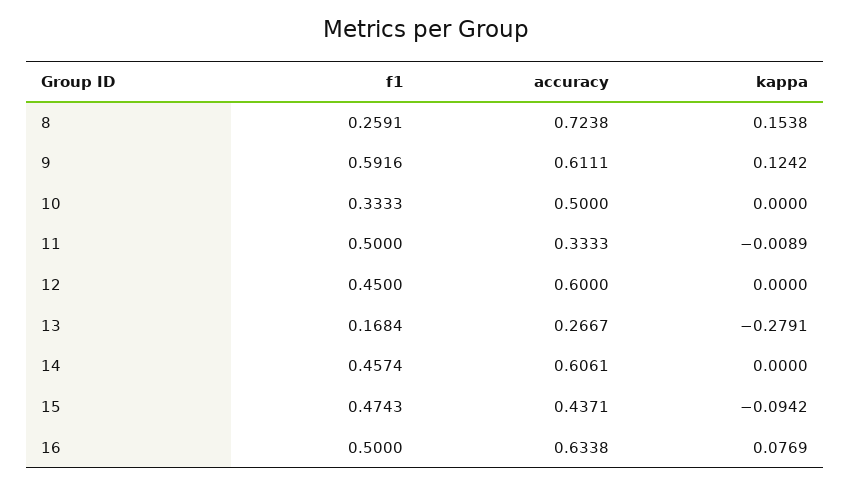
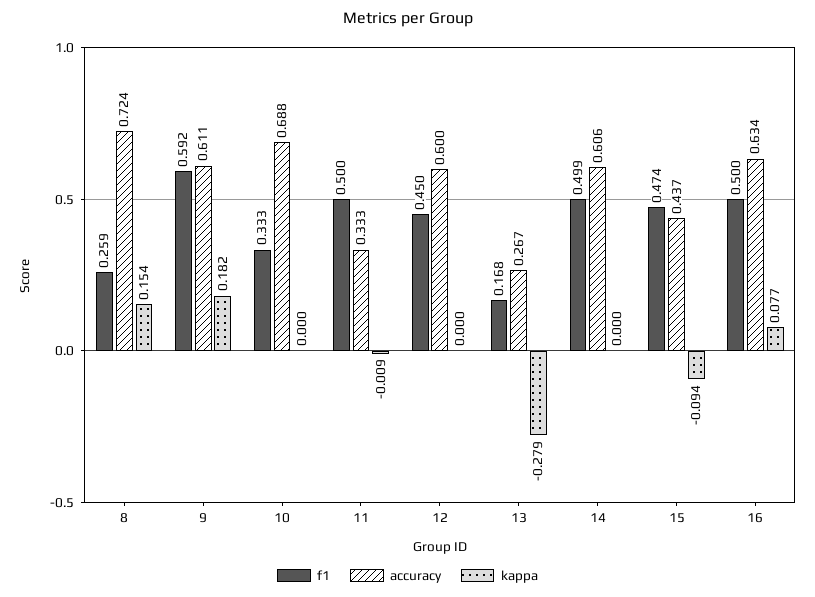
  {
    "f1": {
      "8": 0.2591,
      "9": 0.5916,
      "10": 0.3333,
      "11": 0.5,
      "12": 0.45,
      "13": 0.1684,
-     "14": 0.4574,
+     "14": 0.499,
      "15": 0.4743,
      "16": 0.5
    },
    "accuracy": {
      "8": 0.7238,
      "9": 0.6111,
-     "10": 0.5,
+     "10": 0.688,
      "11": 0.3333,
      "12": 0.6,
      "13": 0.2667,
      "14": 0.6061,
      "15": 0.4371,
      "16": 0.6338
    },
    "kappa": {
      "8": 0.1538,
-     "9": 0.1242,
+     "9": 0.182,
      "10": 0,
      "11": -0.0089,
      "12": 0,
      "13": -0.2791,
      "14": 0,
      "15": -0.0942,
      "16": 0.0769
    }
  }

